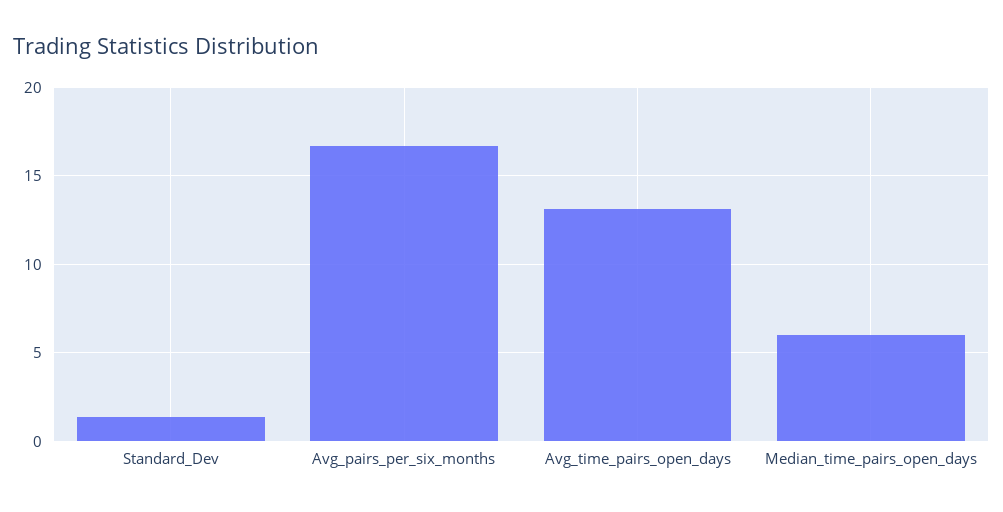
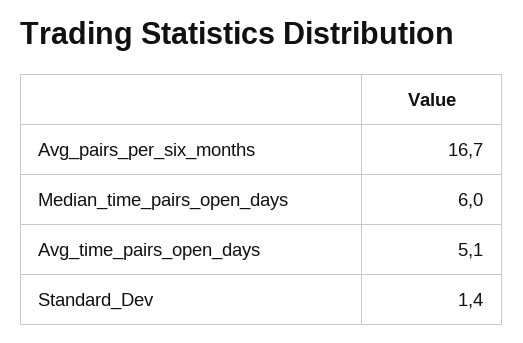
  {
    "Standard_Dev": 1.4,
    "Avg_pairs_per_six_months": 16.7,
-   "Avg_time_pairs_open_days": 13,
+   "Avg_time_pairs_open_days": 5.1,
    "Median_time_pairs_open_days": 6
  }

